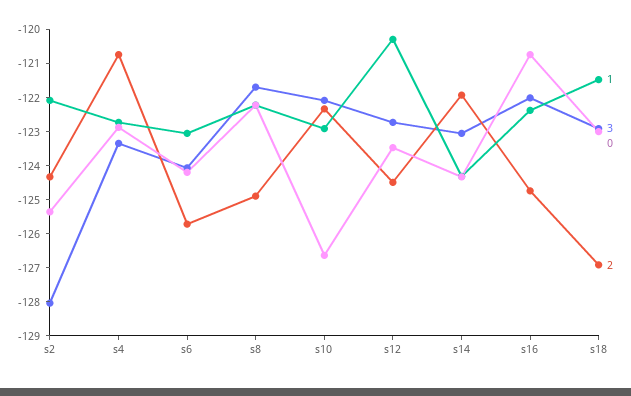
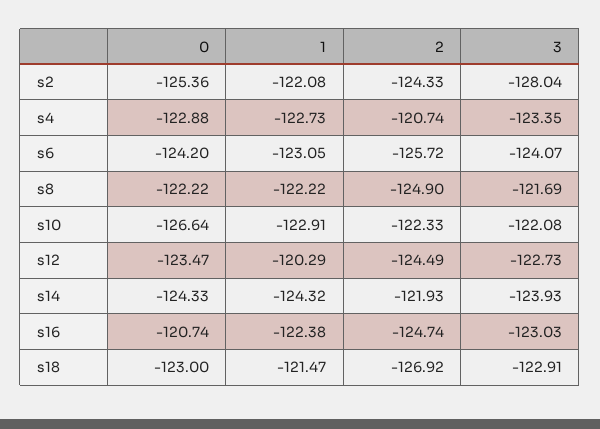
  {
    "1": {
      "s2": -122.08,
      "s4": -122.73,
      "s6": -123.05,
      "s8": -122.22,
      "s10": -122.91,
      "s12": -120.29,
      "s14": -124.32,
      "s16": -122.38,
      "s18": -121.47
    },
    "3": {
      "s2": -128.04,
      "s4": -123.35,
      "s6": -124.07,
      "s8": -121.69,
      "s10": -122.08,
      "s12": -122.73,
-     "s14": -123,
+     "s14": -123.93,
-     "s16": -122,
+     "s16": -123.03,
      "s18": -122.91
    },
    "0": {
      "s2": -125.36,
      "s4": -122.88,
      "s6": -124.2,
      "s8": -122.22,
      "s10": -126.64,
      "s12": -123.47,
      "s14": -124.33,
      "s16": -120.74,
      "s18": -123
    },
    "2": {
      "s2": -124.33,
      "s4": -120.74,
      "s6": -125.72,
      "s8": -124.9,
      "s10": -122.33,
      "s12": -124.49,
      "s14": -121.93,
      "s16": -124.74,
      "s18": -126.92
    }
  }

